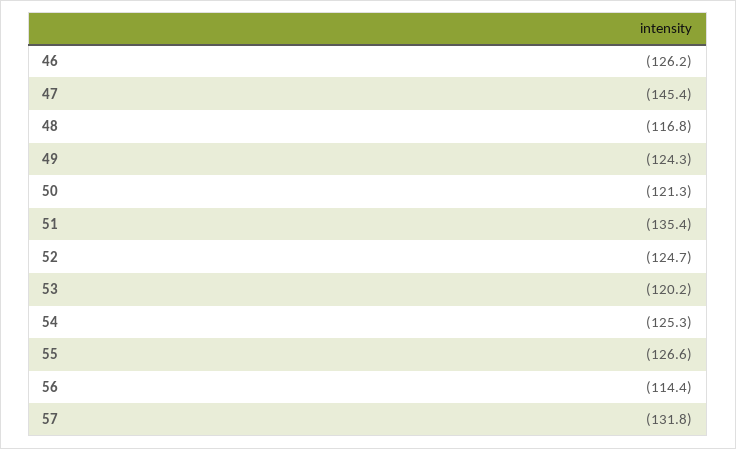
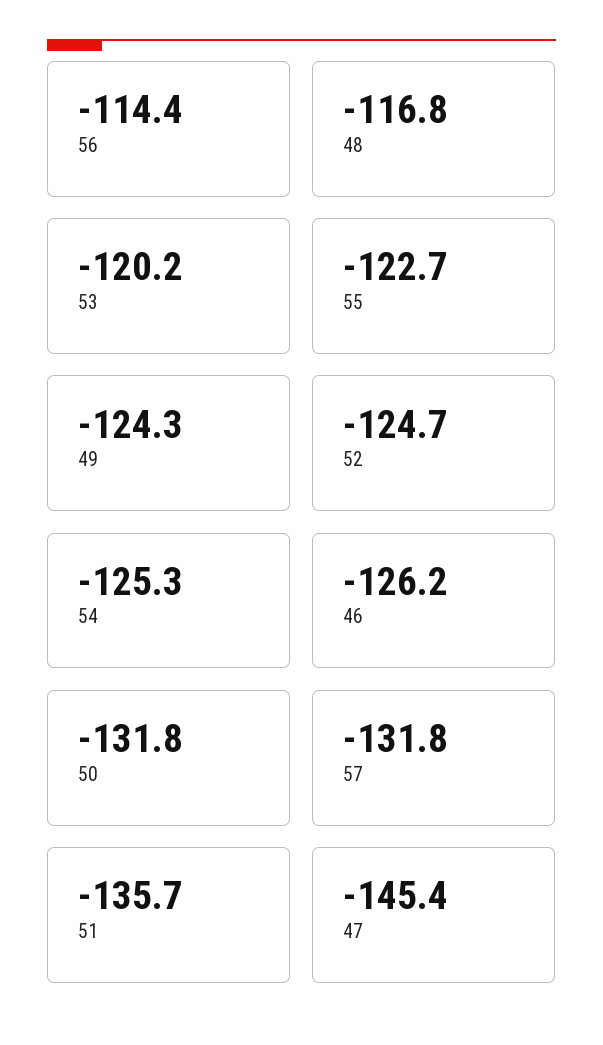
  {
    "46": -126.2,
    "47": -145.4,
    "48": -116.8,
    "49": -124.3,
-   "50": -121.3,
+   "50": -131.8,
-   "51": -135.4,
+   "51": -135.7,
    "52": -124.7,
    "53": -120.2,
    "54": -125.3,
-   "55": -126.6,
+   "55": -122.7,
    "56": -114.4,
    "57": -131.8
  }

